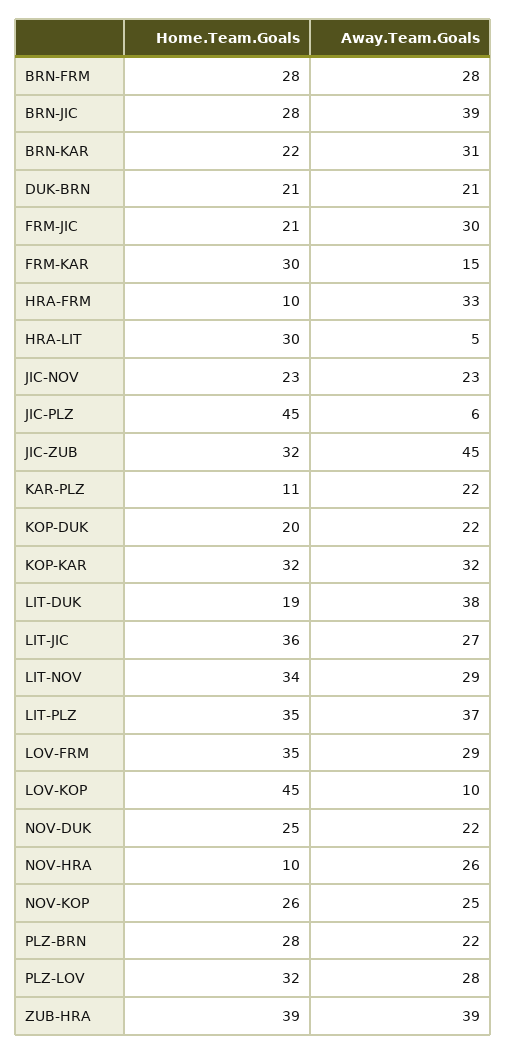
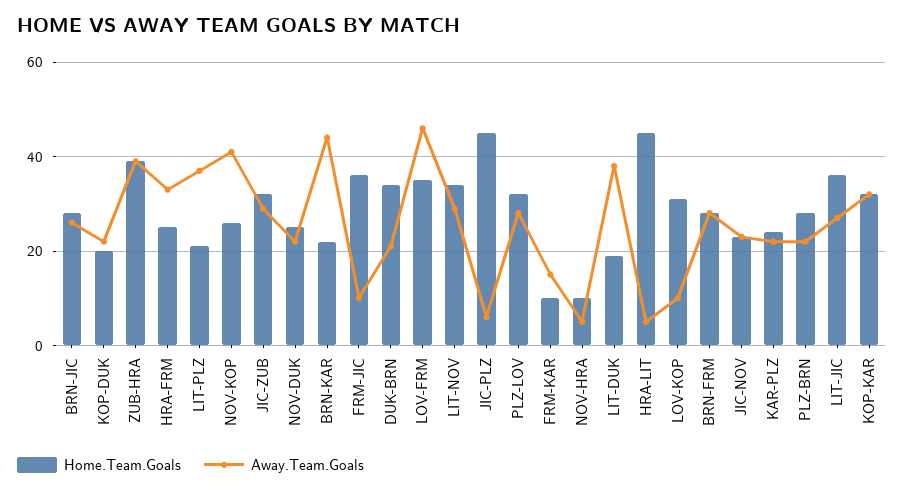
  {
    "Home.Team.Goals": {
      "BRN-FRM": 28,
      "BRN-JIC": 28,
      "BRN-KAR": 22,
-     "DUK-BRN": 21,
+     "DUK-BRN": 35,
-     "FRM-JIC": 21,
+     "FRM-JIC": 35,
-     "FRM-KAR": 30,
+     "FRM-KAR": 10,
-     "HRA-FRM": 10,
+     "HRA-FRM": 25,
-     "HRA-LIT": 30,
+     "HRA-LIT": 45,
      "JIC-NOV": 23,
      "JIC-PLZ": 45,
      "JIC-ZUB": 32,
-     "KAR-PLZ": 11,
+     "KAR-PLZ": 25,
      "KOP-DUK": 20,
      "KOP-KAR": 32,
      "LIT-DUK": 19,
      "LIT-JIC": 36,
      "LIT-NOV": 34,
-     "LIT-PLZ": 35,
+     "LIT-PLZ": 20,
      "LOV-FRM": 35,
-     "LOV-KOP": 45,
+     "LOV-KOP": 30,
      "NOV-DUK": 25,
      "NOV-HRA": 10,
      "NOV-KOP": 26,
      "PLZ-BRN": 28,
      "PLZ-LOV": 32,
      "ZUB-HRA": 39
    },
    "Away.Team.Goals": {
      "BRN-FRM": 28,
-     "BRN-JIC": 39,
+     "BRN-JIC": 25,
-     "BRN-KAR": 31,
+     "BRN-KAR": 45,
      "DUK-BRN": 21,
-     "FRM-JIC": 30,
+     "FRM-JIC": 10,
      "FRM-KAR": 15,
      "HRA-FRM": 33,
      "HRA-LIT": 5,
      "JIC-NOV": 23,
      "JIC-PLZ": 6,
-     "JIC-ZUB": 45,
+     "JIC-ZUB": 30,
      "KAR-PLZ": 22,
      "KOP-DUK": 22,
      "KOP-KAR": 32,
      "LIT-DUK": 38,
      "LIT-JIC": 27,
      "LIT-NOV": 29,
      "LIT-PLZ": 37,
-     "LOV-FRM": 29,
+     "LOV-FRM": 45,
      "LOV-KOP": 10,
      "NOV-DUK": 22,
-     "NOV-HRA": 26,
+     "NOV-HRA": 5,
-     "NOV-KOP": 25,
+     "NOV-KOP": 40,
      "PLZ-BRN": 22,
      "PLZ-LOV": 28,
      "ZUB-HRA": 39
    }
  }

